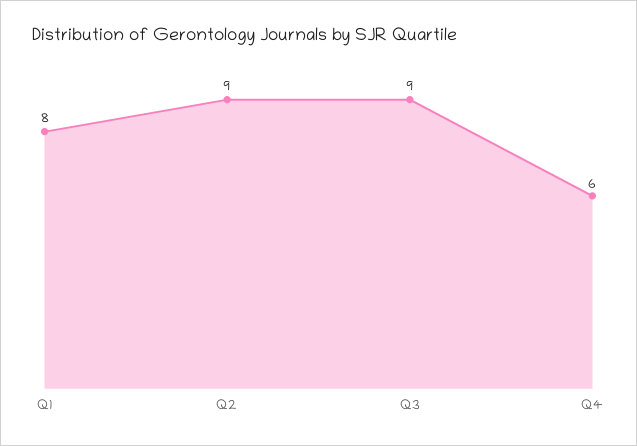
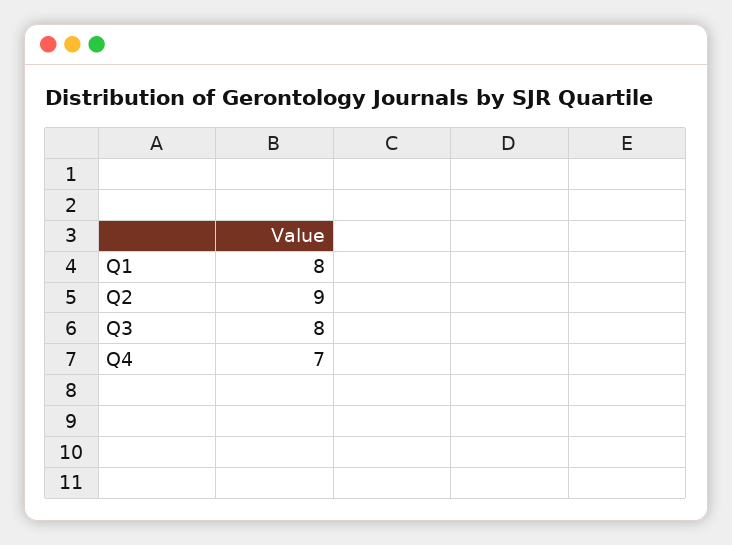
  {
    "Q1": 8,
    "Q2": 9,
-   "Q3": 9,
+   "Q3": 8,
-   "Q4": 6
+   "Q4": 7
  }

